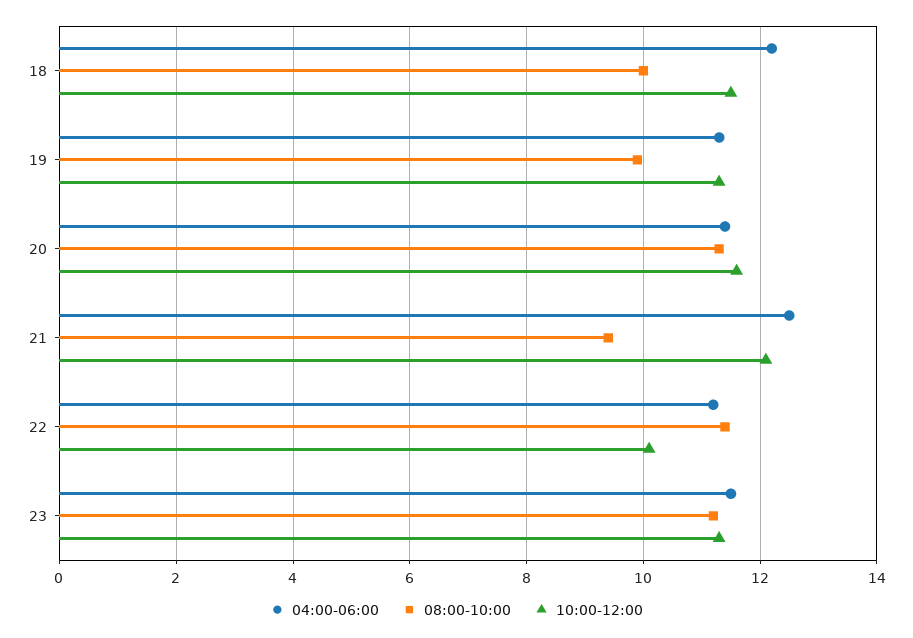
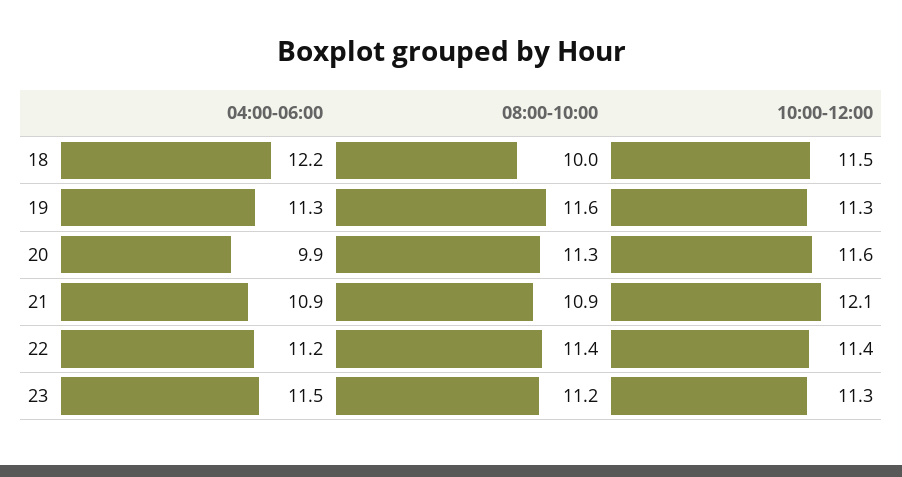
  {
    "04:00-06:00": {
      "18": 12.2,
      "19": 11.3,
-     "20": 11.5,
+     "20": 9.9,
-     "21": 12.5,
+     "21": 10.9,
      "22": 11.2,
      "23": 11.5
    },
    "08:00-10:00": {
      "18": 10,
-     "19": 10,
+     "19": 11.6,
      "20": 11.3,
-     "21": 9.5,
+     "21": 10.9,
      "22": 11.4,
      "23": 11.2
    },
    "10:00-12:00": {
      "18": 11.5,
      "19": 11.3,
      "20": 11.6,
      "21": 12.1,
-     "22": 10,
+     "22": 11.4,
      "23": 11.3
    }
  }

